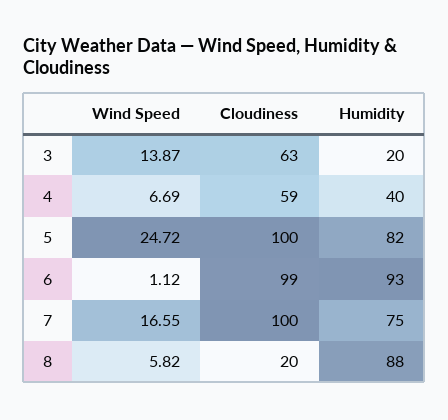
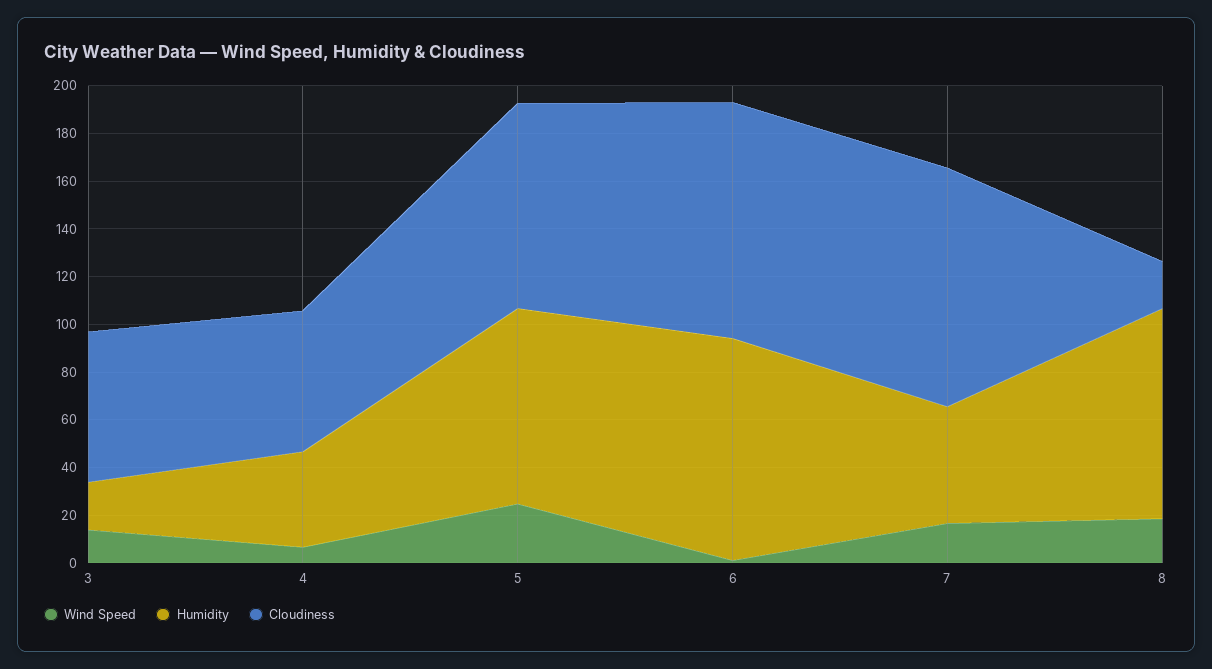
  {
    "Wind Speed": {
      "3": 13.87,
      "4": 6.69,
      "5": 24.72,
      "6": 1.12,
      "7": 16.55,
-     "8": 5.82
+     "8": 20
    },
    "Cloudiness": {
      "3": 63,
      "4": 59,
-     "5": 100,
+     "5": 85,
      "6": 99,
      "7": 100,
      "8": 20
    },
    "Humidity": {
      "3": 20,
      "4": 40,
      "5": 82,
      "6": 93,
-     "7": 75,
+     "7": 50,
      "8": 88
    }
  }

